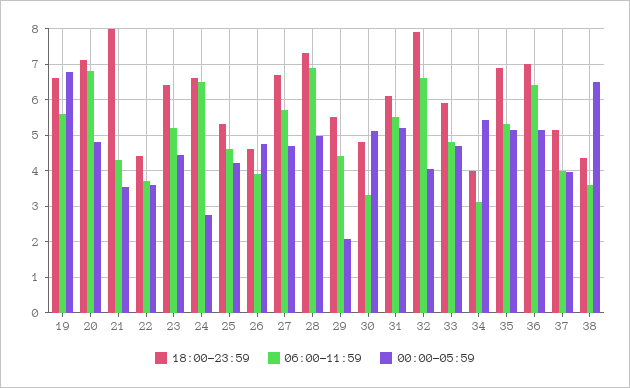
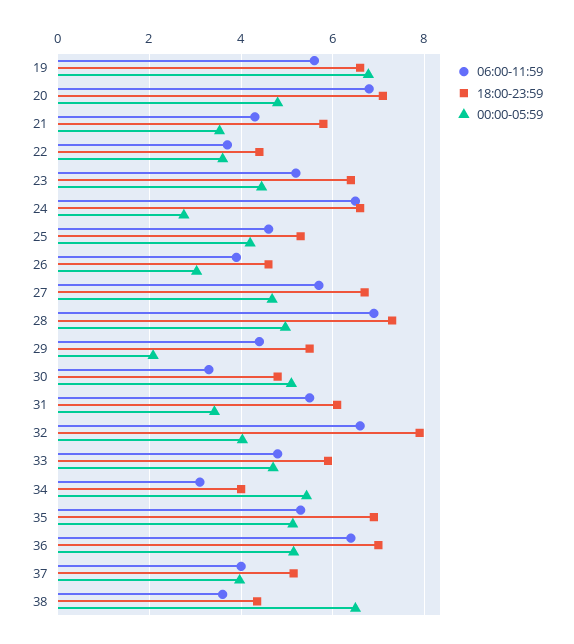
  {
    "18:00-23:59": {
      "19": 6.6,
      "20": 7.2,
-     "21": 8,
+     "21": 5.8,
      "22": 4.4,
      "23": 6.4,
      "24": 6.6,
      "25": 5.4,
      "26": 4.6,
      "27": 6.8,
      "28": 7.4,
      "29": 5.6,
      "30": 4.8,
      "31": 6.2,
      "32": 8,
      "33": 6,
      "34": 4,
      "35": 7,
      "36": 7,
      "37": 5.2,
      "38": 4.4
    },
    "06:00-11:59": {
      "19": 5.6,
      "20": 6.8,
      "21": 4.4,
      "22": 3.8,
      "23": 5.2,
      "24": 6.6,
      "25": 4.6,
      "26": 4,
      "27": 5.8,
      "28": 7,
      "29": 4.4,
      "30": 3.4,
      "31": 5.6,
      "32": 6.6,
      "33": 4.8,
      "34": 3.2,
      "35": 5.4,
      "36": 6.4,
      "37": 4,
      "38": 3.6
    },
    "00:00-05:59": {
      "19": 6.8,
      "20": 4.8,
      "21": 3.6,
      "22": 3.6,
      "23": 4.4,
      "24": 2.8,
      "25": 4.2,
-     "26": 4.8,
+     "26": 3,
      "27": 4.6,
      "28": 5,
      "29": 2,
      "30": 5.2,
-     "31": 5.2,
+     "31": 3.4,
      "32": 4,
      "33": 4.8,
      "34": 5.4,
      "35": 5.2,
      "36": 5.2,
      "37": 4,
      "38": 6.6
    }
  }

